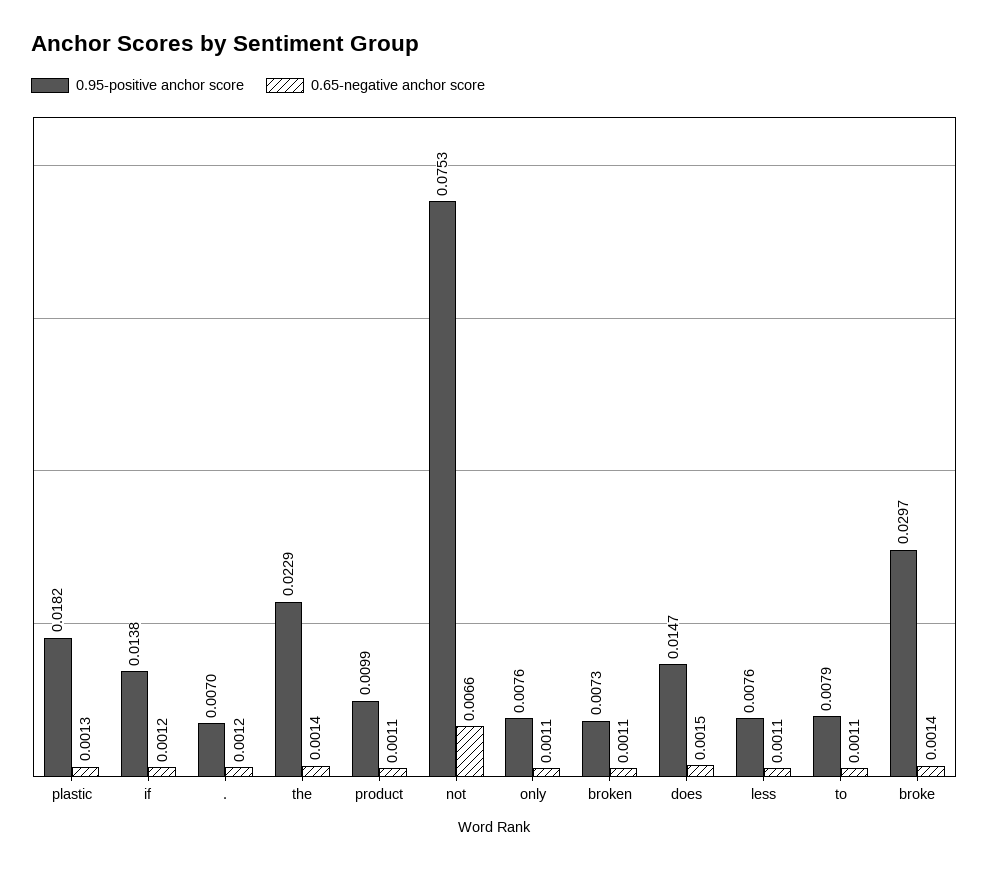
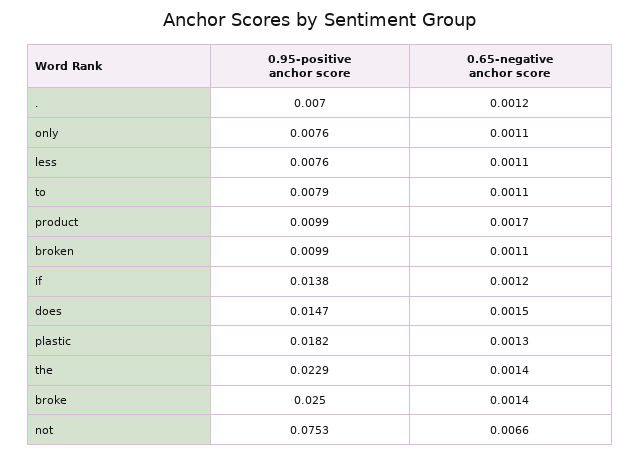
  {
    "0.95-positive anchor score": {
      "plastic": 0.0182,
      "if": 0.0138,
      ".": 0.007,
      "the": 0.0229,
      "product": 0.0099,
      "not": 0.0753,
      "only": 0.0076,
-     "broken": 0.0073,
+     "broken": 0.0099,
      "does": 0.0147,
      "less": 0.0076,
      "to": 0.0079,
-     "broke": 0.0297
+     "broke": 0.025
    },
    "0.65-negative anchor score": {
      "plastic": 0.0013,
      "if": 0.0012,
      ".": 0.0012,
      "the": 0.0014,
-     "product": 0.0011,
+     "product": 0.0017,
      "not": 0.0066,
      "only": 0.0011,
      "broken": 0.0011,
      "does": 0.0015,
      "less": 0.0011,
      "to": 0.0011,
      "broke": 0.0014
    }
  }

